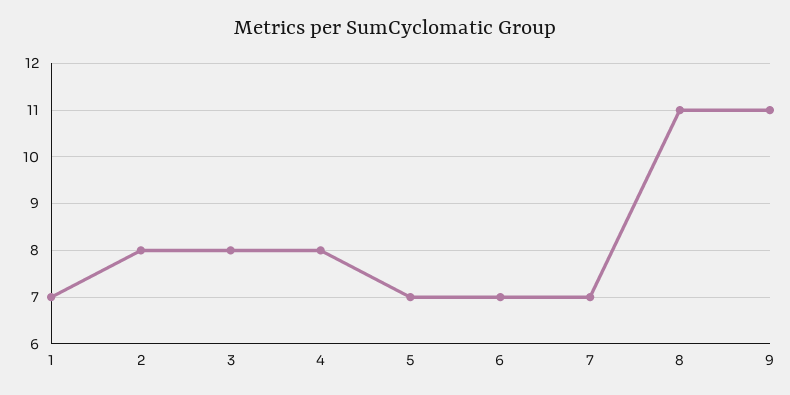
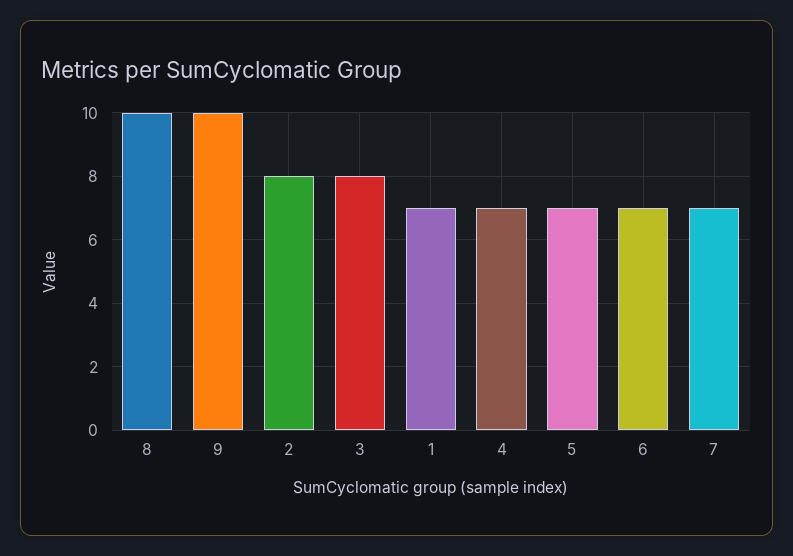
  {
    "1": 7,
    "2": 8,
    "3": 8,
-   "4": 8,
+   "4": 7,
    "5": 7,
    "6": 7,
    "7": 7,
-   "8": 11,
+   "8": 10,
-   "9": 11
+   "9": 10
  }

